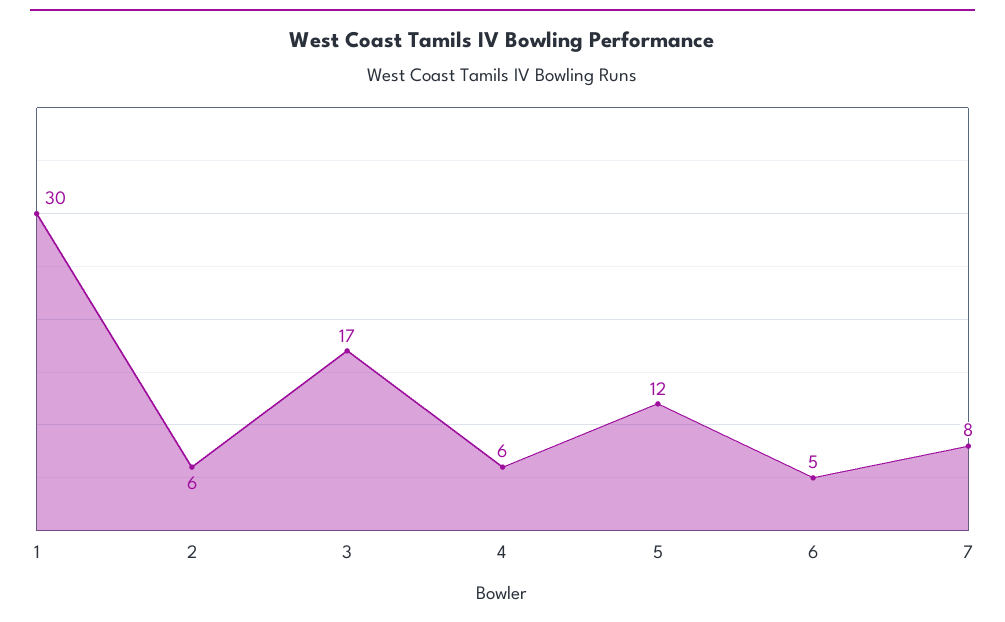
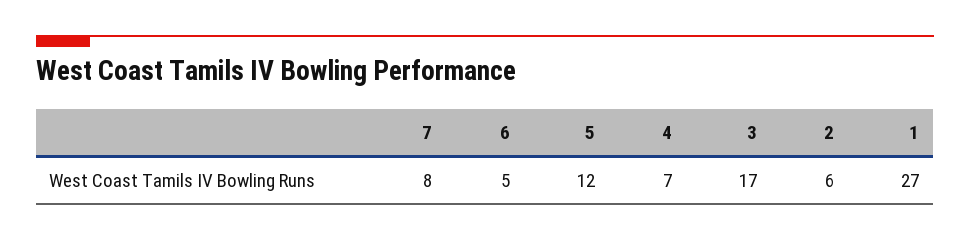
  {
-   "1": 30,
+   "1": 27,
    "2": 6,
    "3": 17,
-   "4": 6,
+   "4": 7,
    "5": 12,
    "6": 5,
    "7": 8
  }

